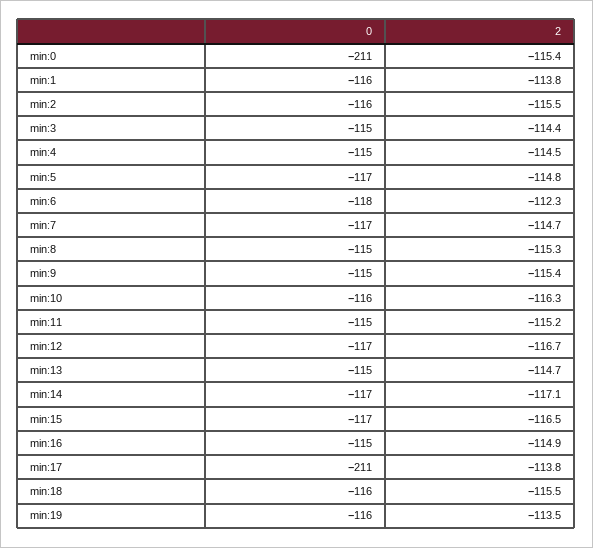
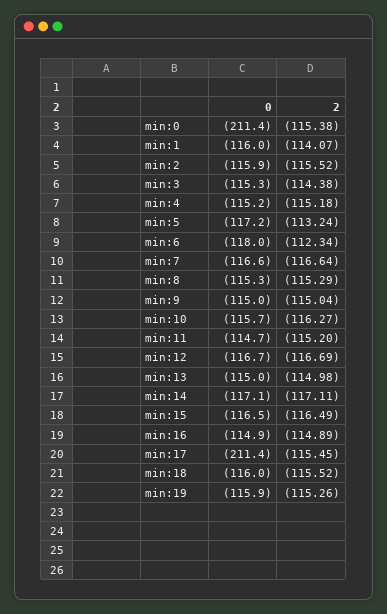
  {
    "0": {
      "min:0": -211.4,
      "min:1": -116,
      "min:2": -115.9,
      "min:3": -115.3,
      "min:4": -115.2,
      "min:5": -117.2,
      "min:6": -118,
      "min:7": -116.6,
      "min:8": -115.3,
      "min:9": -115,
      "min:10": -115.7,
      "min:11": -114.7,
      "min:12": -116.7,
      "min:13": -115,
      "min:14": -117.1,
      "min:15": -116.5,
      "min:16": -114.9,
      "min:17": -211.4,
      "min:18": -116,
      "min:19": -115.9
    },
    "2": {
      "min:0": -115.38,
-     "min:1": -113.8,
+     "min:1": -114.07,
      "min:2": -115.52,
      "min:3": -114.38,
-     "min:4": -114.5,
+     "min:4": -115.18,
-     "min:5": -114.8,
+     "min:5": -113.24,
      "min:6": -112.34,
-     "min:7": -114.7,
+     "min:7": -116.64,
      "min:8": -115.29,
-     "min:9": -115.4,
+     "min:9": -115.04,
      "min:10": -116.27,
      "min:11": -115.2,
      "min:12": -116.69,
-     "min:13": -114.7,
+     "min:13": -114.98,
      "min:14": -117.11,
      "min:15": -116.49,
      "min:16": -114.89,
-     "min:17": -113.8,
+     "min:17": -115.45,
      "min:18": -115.52,
-     "min:19": -113.5
+     "min:19": -115.26
    }
  }

